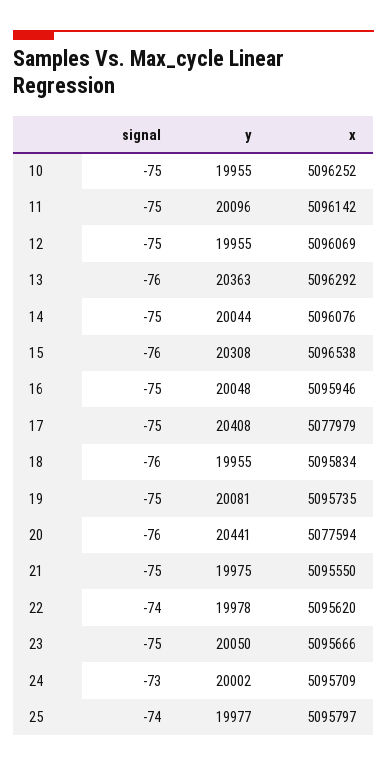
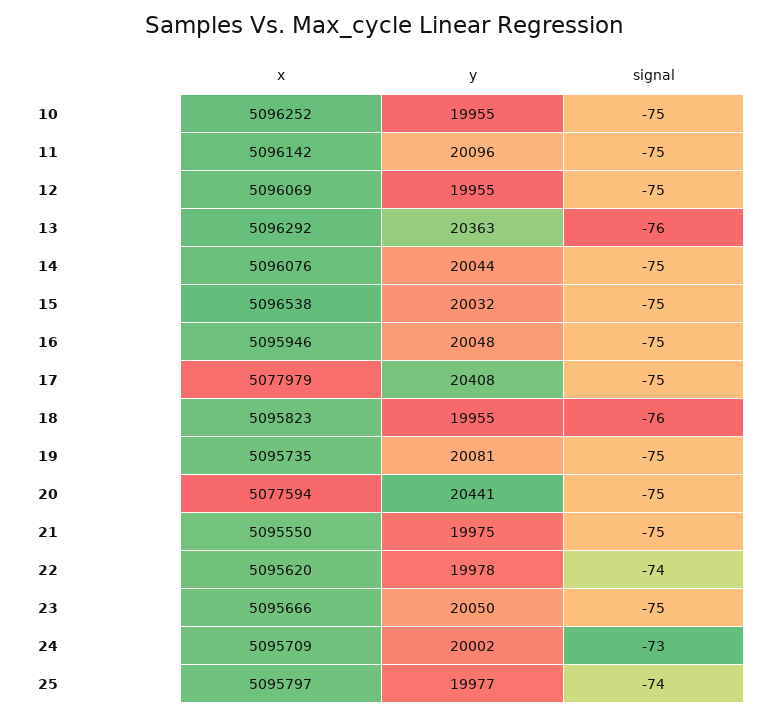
  {
    "signal": {
      "10": -75,
      "11": -75,
      "12": -75,
      "13": -76,
      "14": -75,
-     "15": -76,
+     "15": -75,
      "16": -75,
      "17": -75,
      "18": -76,
      "19": -75,
-     "20": -76,
+     "20": -75,
      "21": -75,
      "22": -74,
      "23": -75,
      "24": -73,
      "25": -74
    },
    "y": {
      "10": 19955,
      "11": 20096,
      "12": 19955,
      "13": 20363,
      "14": 20044,
-     "15": 20308,
+     "15": 20032,
      "16": 20048,
      "17": 20408,
      "18": 19955,
      "19": 20081,
      "20": 20441,
      "21": 19975,
      "22": 19978,
      "23": 20050,
      "24": 20002,
      "25": 19977
    },
    "x": {
      "10": 5096252,
      "11": 5096142,
      "12": 5096069,
      "13": 5096292,
      "14": 5096076,
      "15": 5096538,
      "16": 5095946,
      "17": 5077979,
-     "18": 5095834,
+     "18": 5095823,
      "19": 5095735,
      "20": 5077594,
      "21": 5095550,
      "22": 5095620,
      "23": 5095666,
      "24": 5095709,
      "25": 5095797
    }
  }

